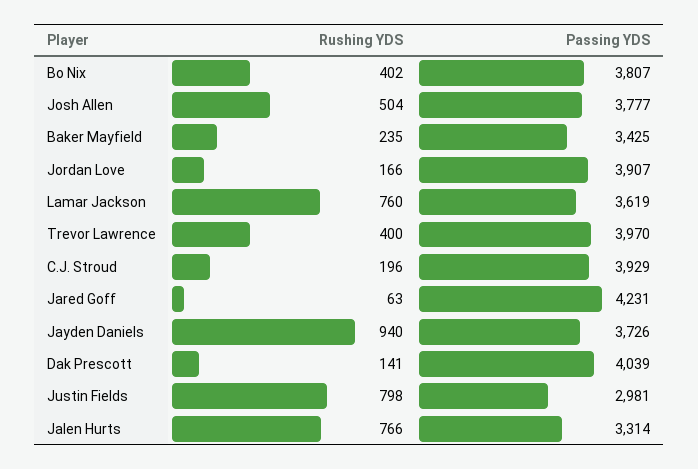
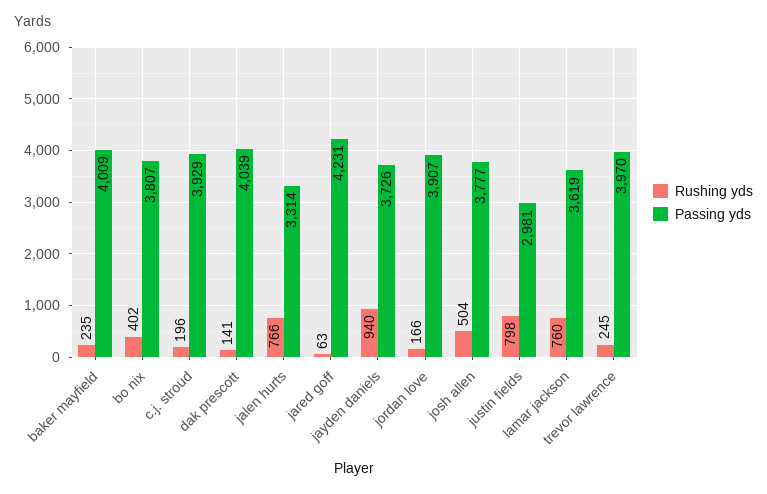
  {
    "Rushing YDS": {
      "Bo Nix": 402,
      "Josh Allen": 504,
      "Baker Mayfield": 235,
      "Jordan Love": 166,
      "Lamar Jackson": 760,
-     "Trevor Lawrence": 400,
+     "Trevor Lawrence": 245,
      "C.J. Stroud": 196,
      "Jared Goff": 63,
      "Jayden Daniels": 940,
      "Dak Prescott": 141,
      "Justin Fields": 798,
      "Jalen Hurts": 766
    },
    "Passing YDS": {
      "Bo Nix": 3807,
      "Josh Allen": 3777,
-     "Baker Mayfield": 3425,
+     "Baker Mayfield": 4009,
      "Jordan Love": 3907,
      "Lamar Jackson": 3619,
      "Trevor Lawrence": 3970,
      "C.J. Stroud": 3929,
      "Jared Goff": 4231,
      "Jayden Daniels": 3726,
      "Dak Prescott": 4039,
      "Justin Fields": 2981,
      "Jalen Hurts": 3314
    }
  }

